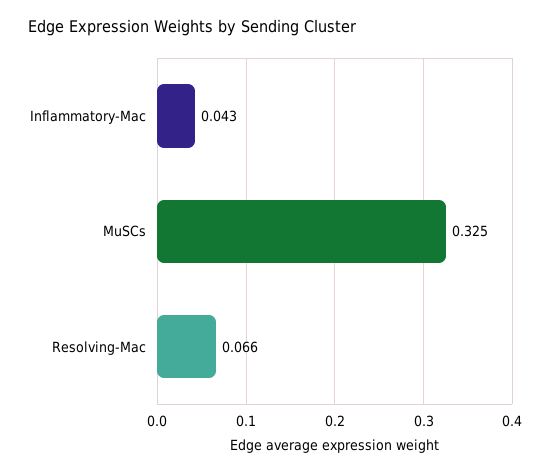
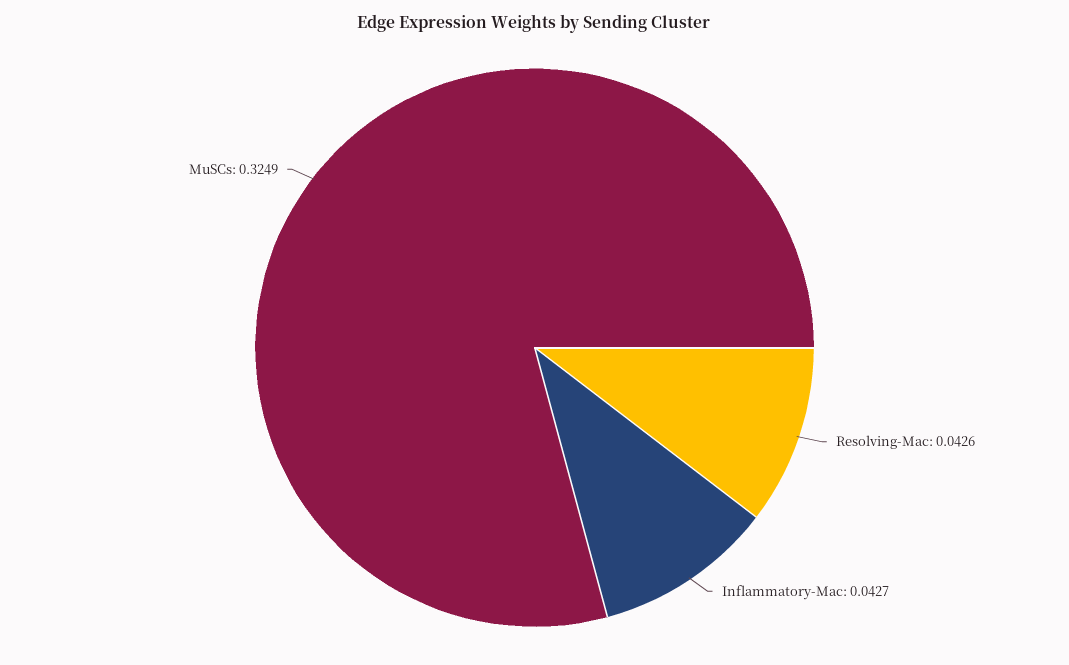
  {
    "Inflammatory-Mac": 0.0427,
    "MuSCs": 0.3249,
-   "Resolving-Mac": 0.066
+   "Resolving-Mac": 0.0426
  }

